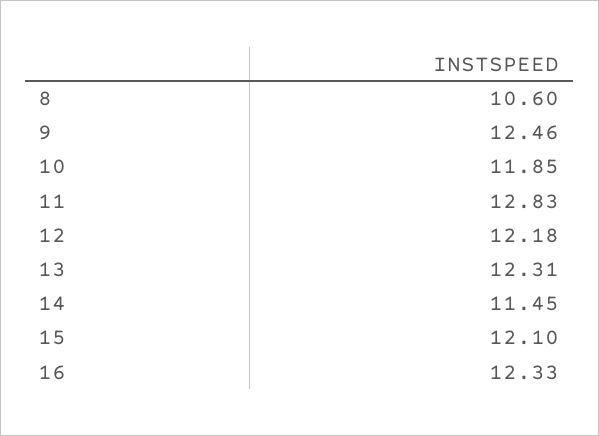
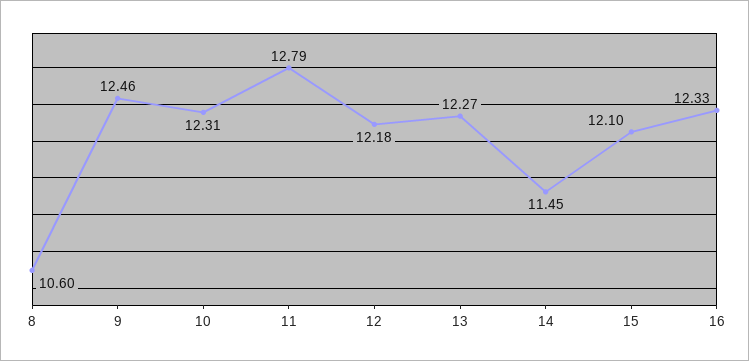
  {
    "8": 10.6,
    "9": 12.46,
-   "10": 11.85,
+   "10": 12.31,
-   "11": 12.83,
+   "11": 12.79,
    "12": 12.18,
-   "13": 12.31,
+   "13": 12.27,
    "14": 11.45,
    "15": 12.1,
    "16": 12.33
  }

